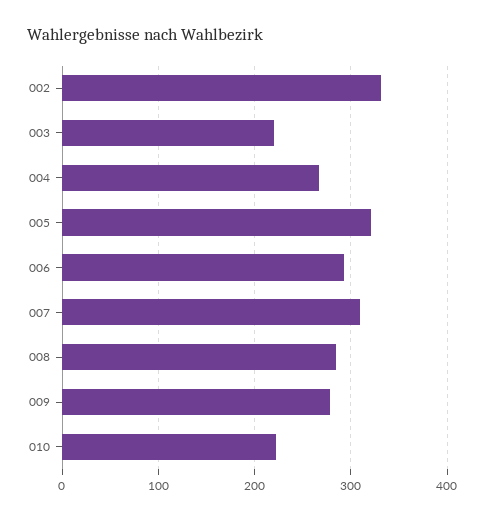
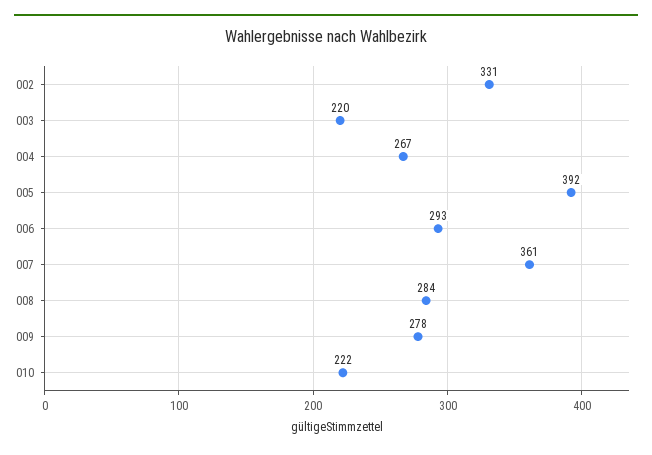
  {
    "002": 331,
    "003": 220,
    "004": 267,
-   "005": 320,
+   "005": 392,
    "006": 293,
-   "007": 310,
+   "007": 361,
    "008": 284,
    "009": 278,
    "010": 222
  }

